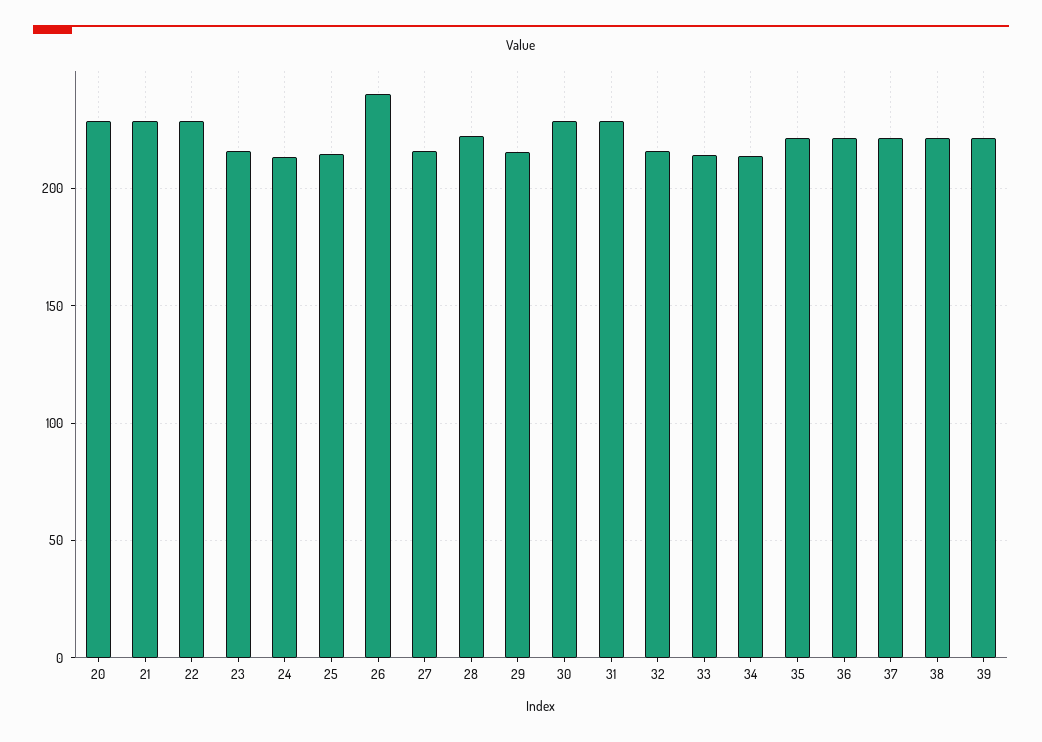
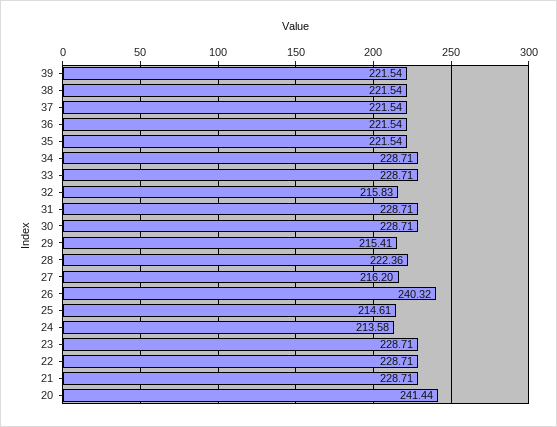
  {
-   "20": 230,
+   "20": 241.44,
    "21": 228.71,
    "22": 228.71,
-   "23": 215,
+   "23": 228.71,
    "24": 213.58,
    "25": 214.61,
    "26": 240.32,
    "27": 216.2,
    "28": 222.36,
    "29": 215.41,
    "30": 228.71,
    "31": 228.71,
    "32": 215.83,
-   "33": 215,
+   "33": 228.71,
-   "34": 215,
+   "34": 228.71,
    "35": 221.54,
    "36": 221.54,
    "37": 221.54,
    "38": 221.54,
    "39": 221.54
  }

